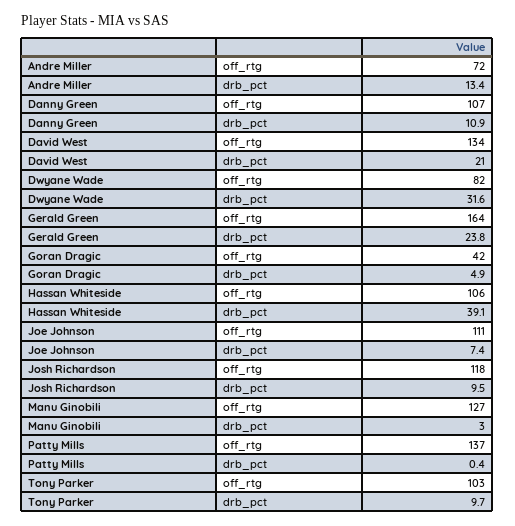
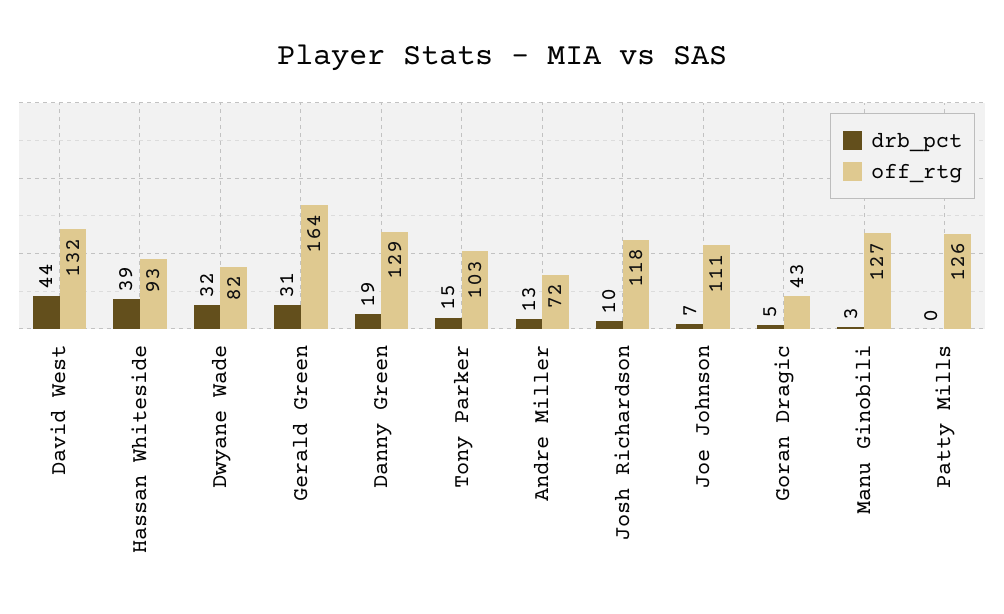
  {
    "off_rtg": {
      "Andre Miller": 72,
-     "Danny Green": 107,
+     "Danny Green": 129,
-     "David West": 134,
+     "David West": 132,
      "Dwyane Wade": 82,
      "Gerald Green": 164,
-     "Goran Dragic": 42,
+     "Goran Dragic": 43,
-     "Hassan Whiteside": 106,
+     "Hassan Whiteside": 93,
      "Joe Johnson": 111,
      "Josh Richardson": 118,
      "Manu Ginobili": 127,
-     "Patty Mills": 137,
+     "Patty Mills": 126,
      "Tony Parker": 103
    },
    "drb_pct": {
      "Andre Miller": 13.4,
-     "Danny Green": 10.9,
+     "Danny Green": 19,
-     "David West": 21,
+     "David West": 44,
      "Dwyane Wade": 31.6,
-     "Gerald Green": 23.8,
+     "Gerald Green": 31,
      "Goran Dragic": 4.9,
      "Hassan Whiteside": 39.1,
      "Joe Johnson": 7.4,
      "Josh Richardson": 9.5,
      "Manu Ginobili": 3,
      "Patty Mills": 0.4,
-     "Tony Parker": 9.7
+     "Tony Parker": 15
    }
  }

